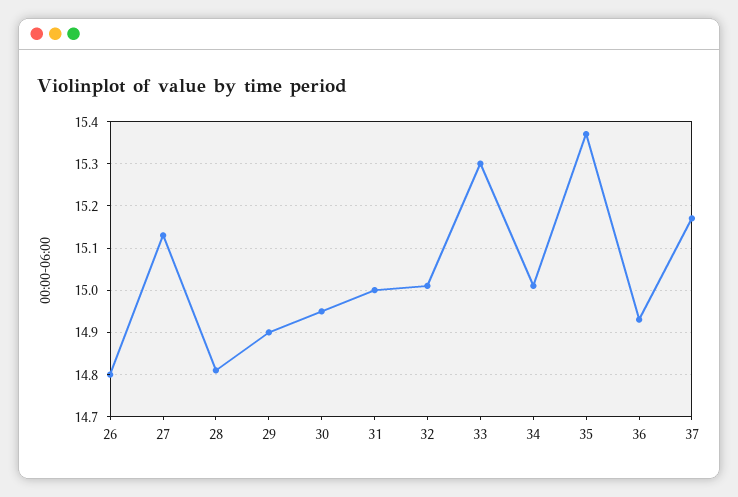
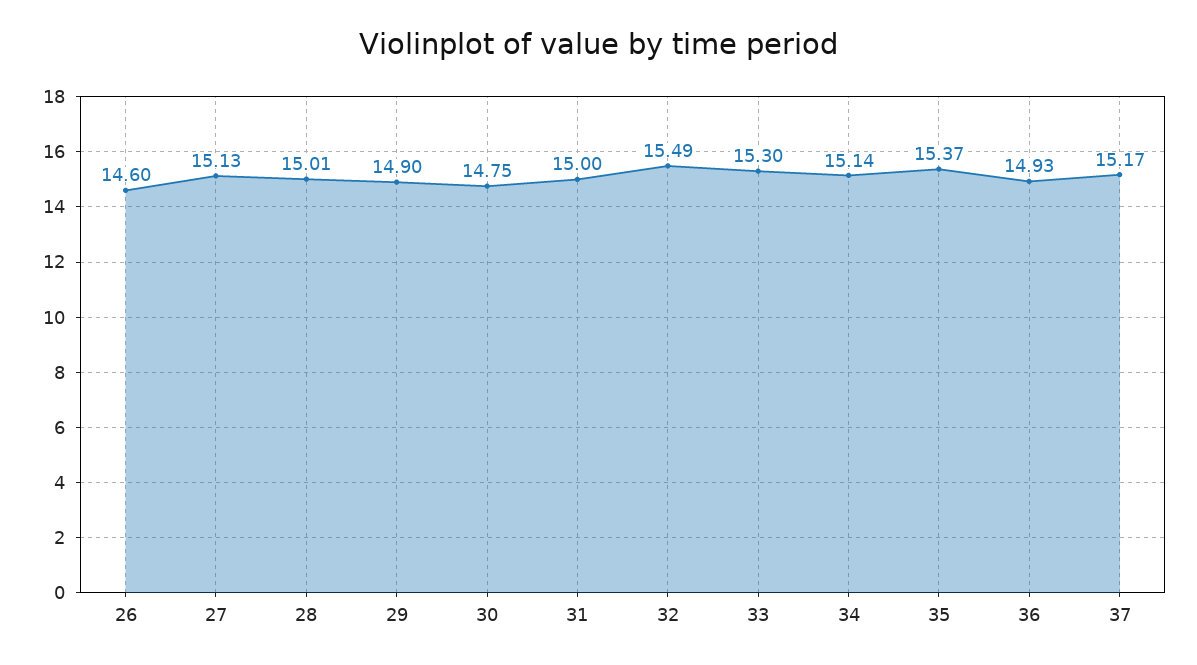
  {
-   "26": 14.8,
+   "26": 14.6,
    "27": 15.13,
-   "28": 14.8,
+   "28": 15.01,
    "29": 14.9,
-   "30": 14.95,
+   "30": 14.75,
    "31": 15,
-   "32": 15,
+   "32": 15.49,
    "33": 15.3,
-   "34": 15,
+   "34": 15.14,
    "35": 15.37,
    "36": 14.93,
    "37": 15.17
  }

